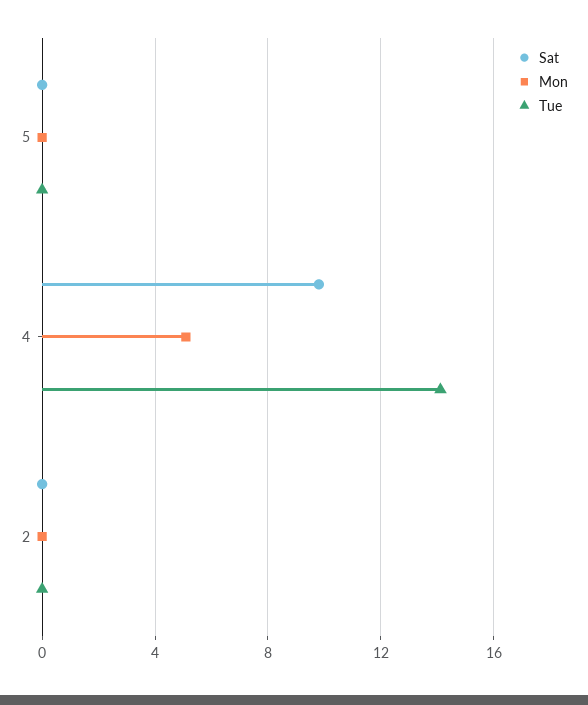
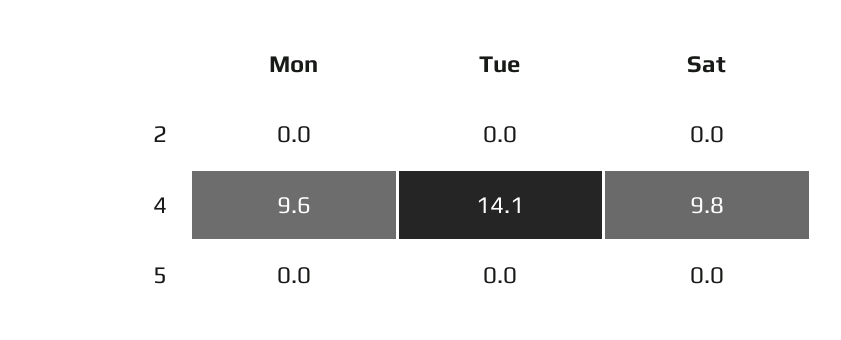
  {
    "Sat": {
      "5": 0,
      "4": 9.8,
      "2": 0
    },
    "Mon": {
      "5": 0,
-     "4": 5,
+     "4": 9.6,
      "2": 0
    },
    "Tue": {
      "5": 0,
      "4": 14.1,
      "2": 0
    }
  }

